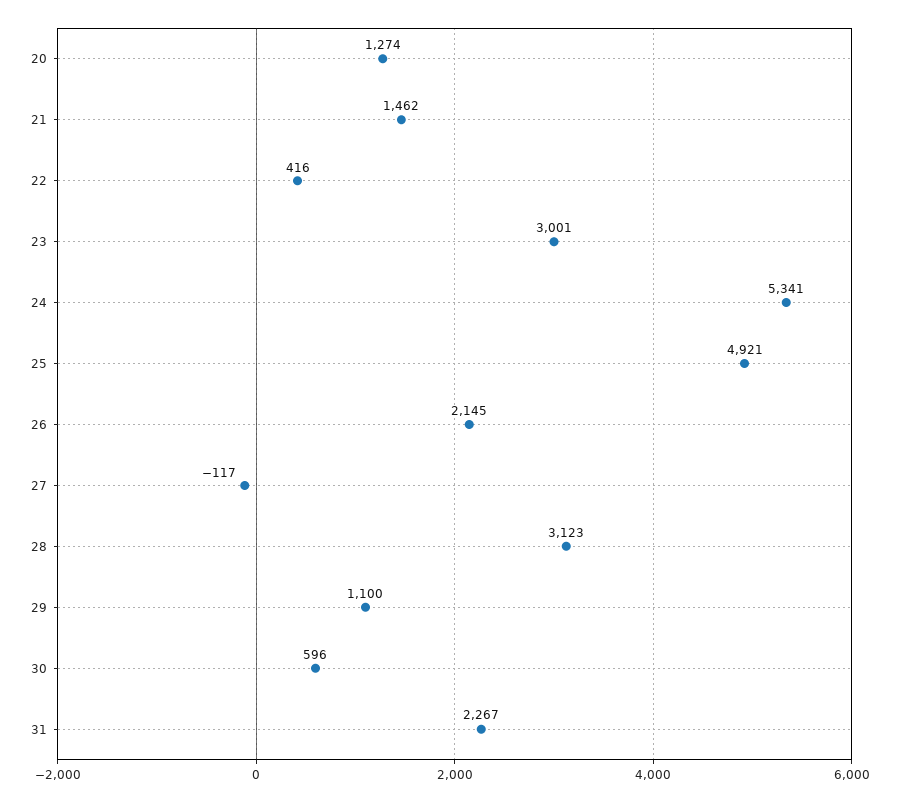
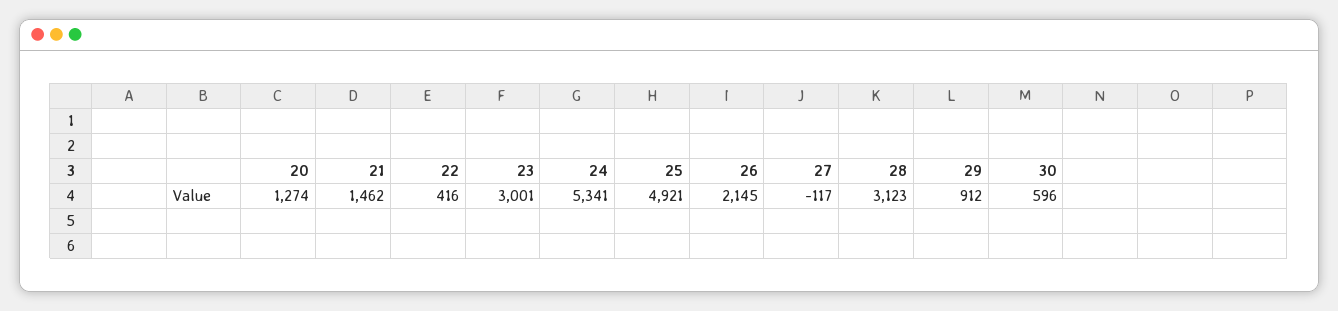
  {
    "20": 1274,
    "21": 1462,
    "22": 416,
    "23": 3001,
    "24": 5341,
    "25": 4921,
    "26": 2145,
    "27": -117,
    "28": 3123,
-   "29": 1100,
+   "29": 912,
-   "30": 596,
+   "30": 596
-   "31": 2267
  }

